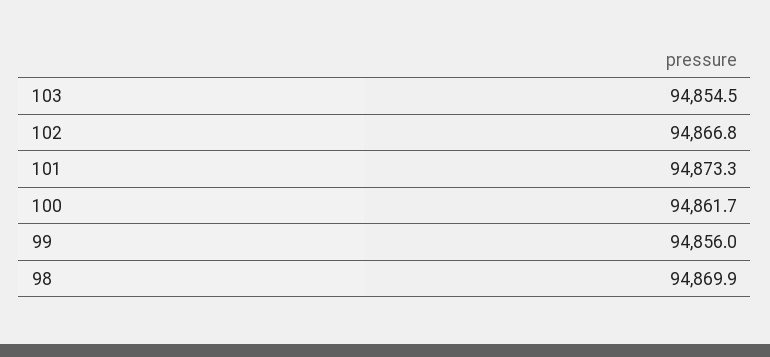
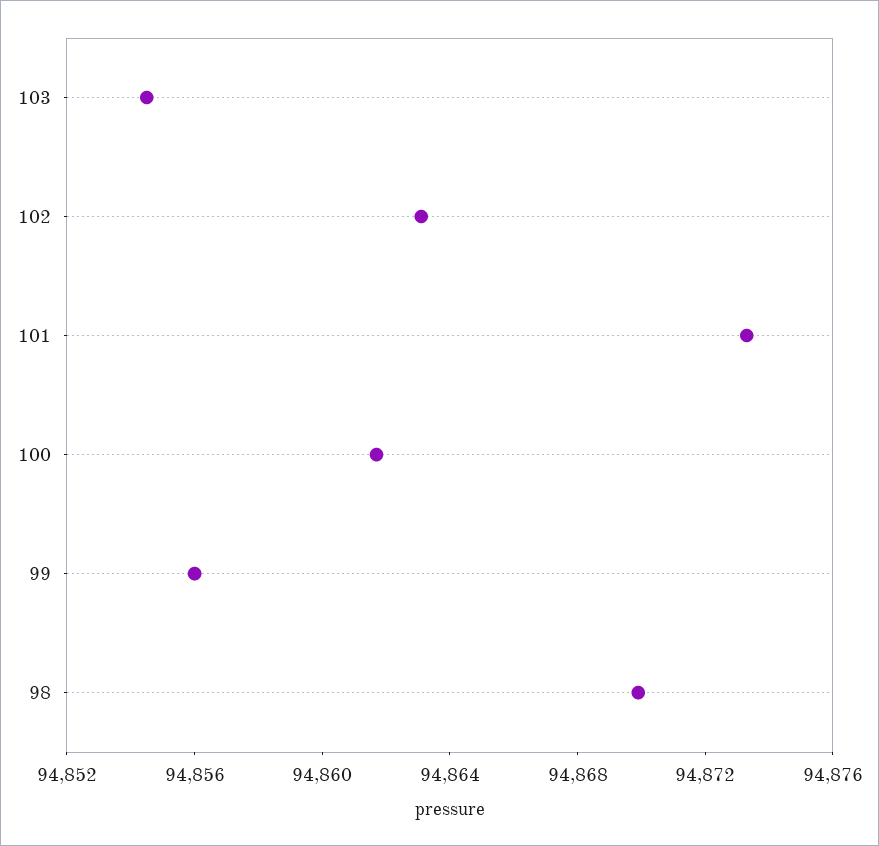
  {
    "103": 94854.5,
-   "102": 94866.8,
+   "102": 94863,
    "101": 94873.3,
    "100": 94861.7,
    "99": 94856,
    "98": 94869.9
  }

